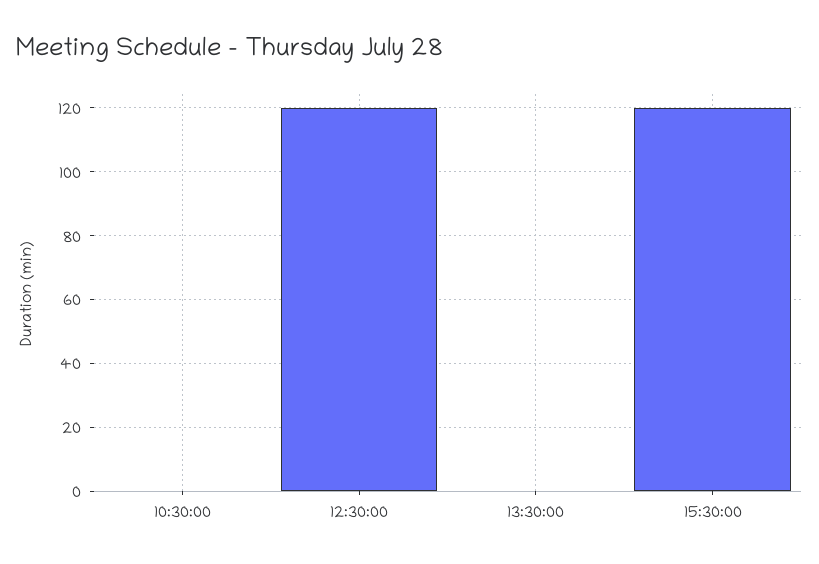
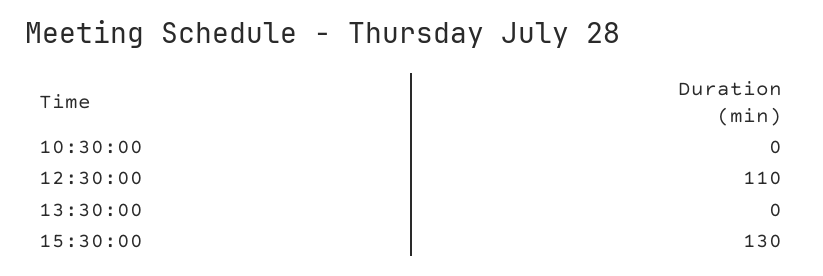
  {
    "10:30:00": 0,
-   "12:30:00": 120,
+   "12:30:00": 110,
    "13:30:00": 0,
-   "15:30:00": 120
+   "15:30:00": 130
  }

